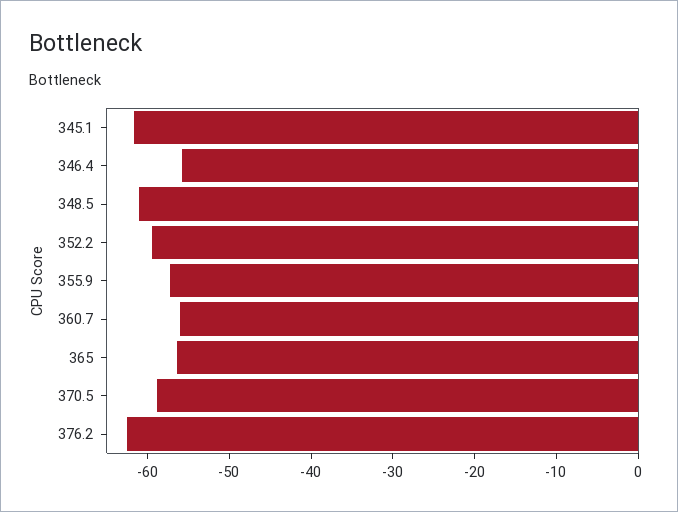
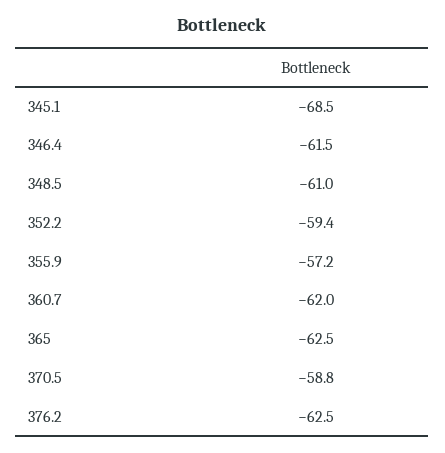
  {
-   "345.1": -62,
+   "345.1": -68.5,
-   "346.4": -56,
+   "346.4": -61.5,
    "348.5": -61,
    "352.2": -59.4,
    "355.9": -57.2,
-   "360.7": -56,
+   "360.7": -62,
-   "365": -56,
+   "365": -62.5,
    "370.5": -58.8,
    "376.2": -62.5
  }

